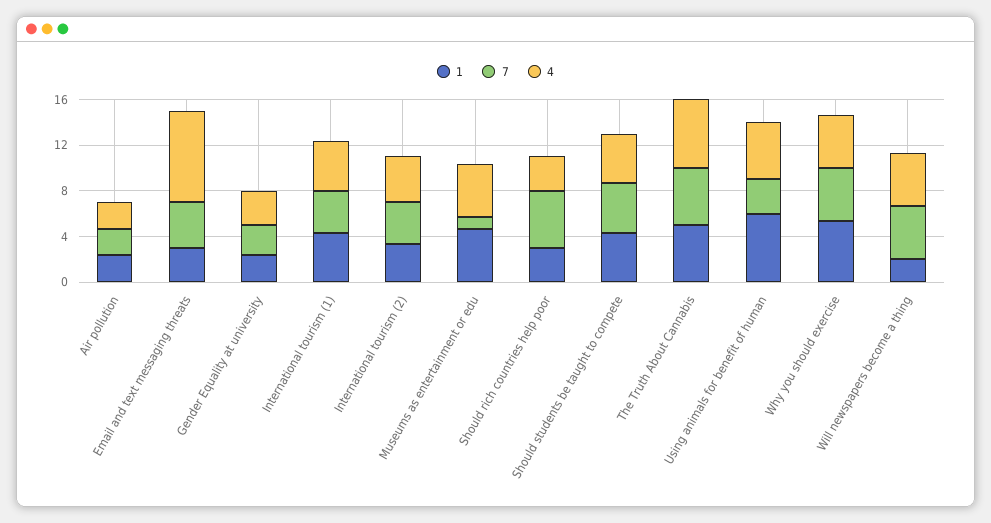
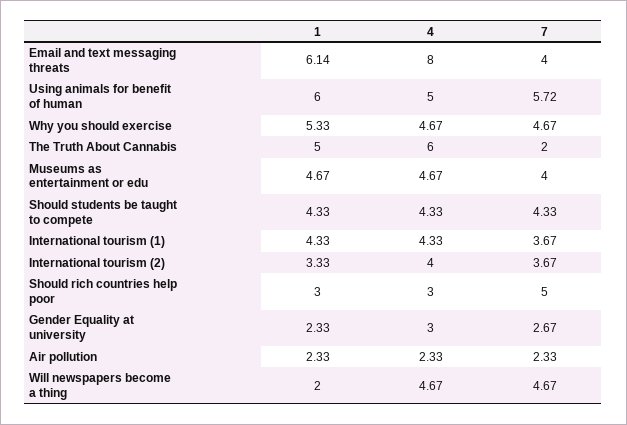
  {
    "1": {
      "Air pollution": 2.33,
-     "Email and text messaging threats": 3,
+     "Email and text messaging threats": 6.14,
      "Gender Equality at university": 2.33,
      "International tourism (1)": 4.33,
      "International tourism (2)": 3.33,
      "Museums as entertainment or edu": 4.67,
      "Should rich countries help poor": 3,
      "Should students be taught to compete": 4.33,
      "The Truth About Cannabis": 5,
      "Using animals for benefit of human": 6,
      "Why you should exercise": 5.33,
      "Will newspapers become a thing": 2
    },
    "7": {
      "Air pollution": 2.33,
      "Email and text messaging threats": 4,
      "Gender Equality at university": 2.67,
      "International tourism (1)": 3.67,
      "International tourism (2)": 3.67,
-     "Museums as entertainment or edu": 1,
+     "Museums as entertainment or edu": 4,
      "Should rich countries help poor": 5,
      "Should students be taught to compete": 4.33,
-     "The Truth About Cannabis": 5,
+     "The Truth About Cannabis": 2,
-     "Using animals for benefit of human": 3,
+     "Using animals for benefit of human": 5.72,
      "Why you should exercise": 4.67,
      "Will newspapers become a thing": 4.67
    },
    "4": {
      "Air pollution": 2.33,
      "Email and text messaging threats": 8,
      "Gender Equality at university": 3,
      "International tourism (1)": 4.33,
      "International tourism (2)": 4,
      "Museums as entertainment or edu": 4.67,
      "Should rich countries help poor": 3,
      "Should students be taught to compete": 4.33,
      "The Truth About Cannabis": 6,
      "Using animals for benefit of human": 5,
      "Why you should exercise": 4.67,
      "Will newspapers become a thing": 4.67
    }
  }

